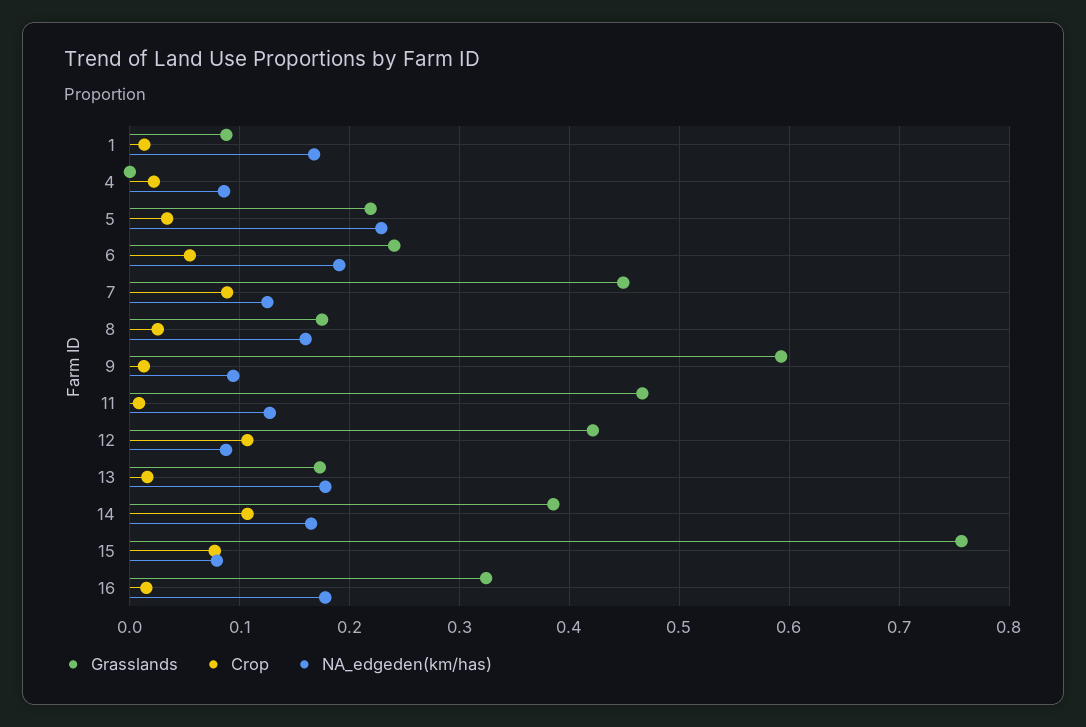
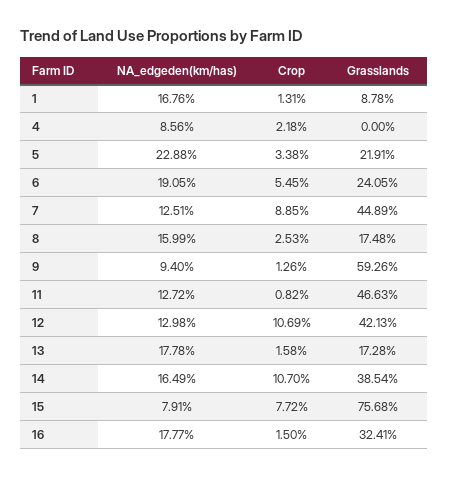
  {
    "Grasslands": {
      "1": 0.0878,
      "4": 0,
      "5": 0.2191,
      "6": 0.2405,
      "7": 0.4489,
      "8": 0.1748,
      "9": 0.5926,
      "11": 0.4663,
      "12": 0.4213,
      "13": 0.1728,
      "14": 0.3854,
      "15": 0.7568,
      "16": 0.3241
    },
    "Crop": {
      "1": 0.0131,
      "4": 0.0218,
      "5": 0.0338,
      "6": 0.0545,
      "7": 0.0885,
      "8": 0.0253,
      "9": 0.0126,
      "11": 0.0082,
      "12": 0.1069,
      "13": 0.0158,
      "14": 0.107,
      "15": 0.0772,
      "16": 0.015
    },
    "NA_edgeden(km/has)": {
      "1": 0.1676,
      "4": 0.0856,
      "5": 0.2288,
      "6": 0.1905,
      "7": 0.1251,
      "8": 0.1599,
      "9": 0.094,
      "11": 0.1272,
-     "12": 0.09,
+     "12": 0.1298,
      "13": 0.1778,
      "14": 0.1649,
      "15": 0.0791,
      "16": 0.1777
    }
  }

